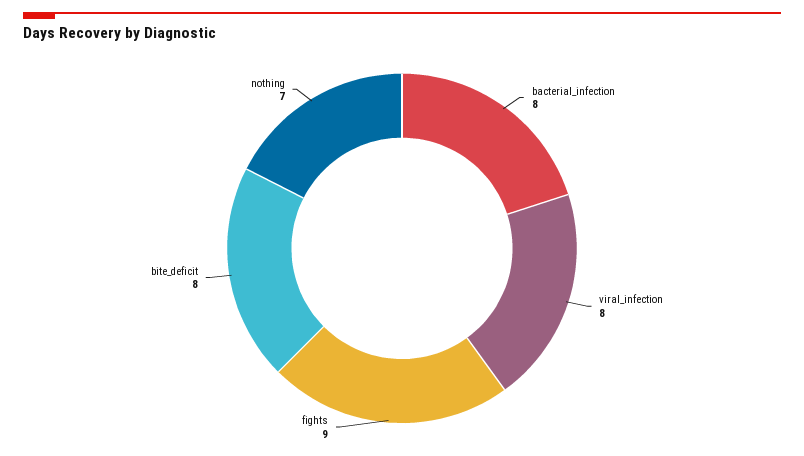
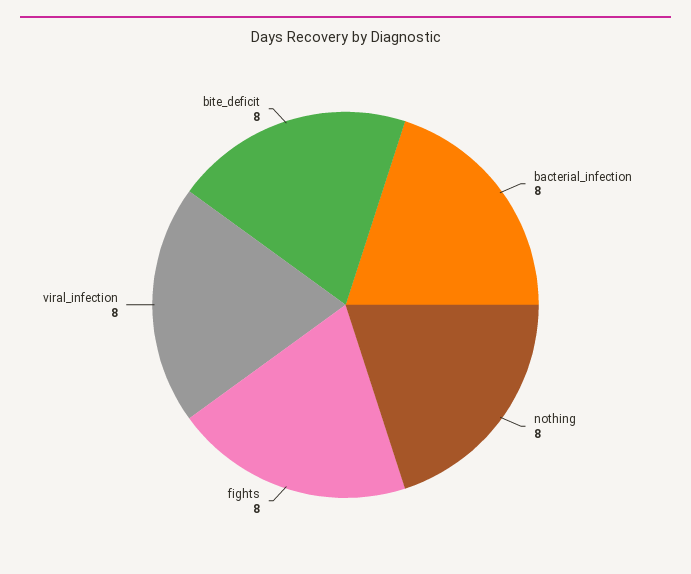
  {
    "bacterial_infection": 8,
    "viral_infection": 8,
-   "fights": 9,
+   "fights": 8,
    "bite_deficit": 8,
-   "nothing": 7
+   "nothing": 8
  }

